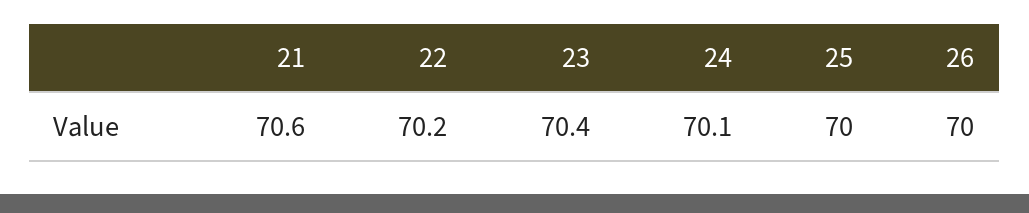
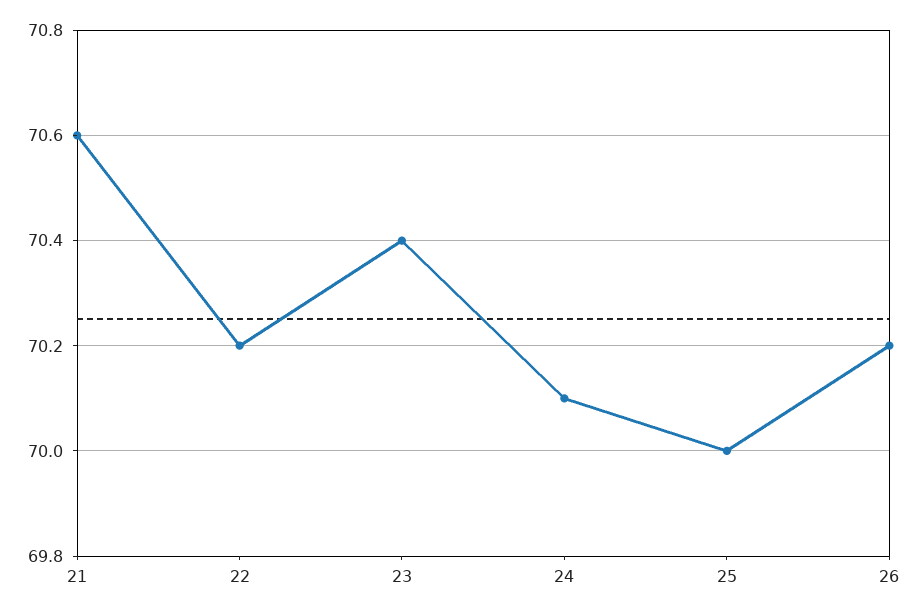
  {
    "21": 70.6,
    "22": 70.2,
    "23": 70.4,
    "24": 70.1,
    "25": 70,
-   "26": 70
+   "26": 70.2
  }

